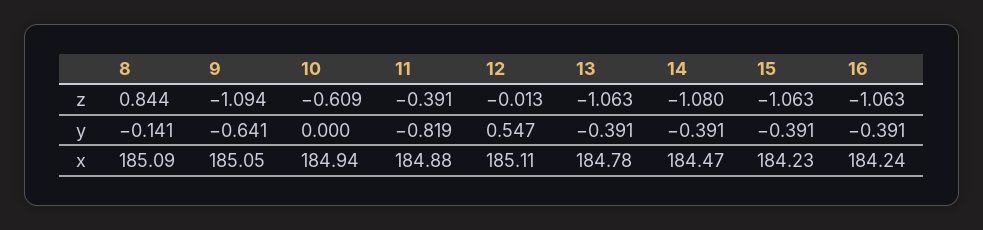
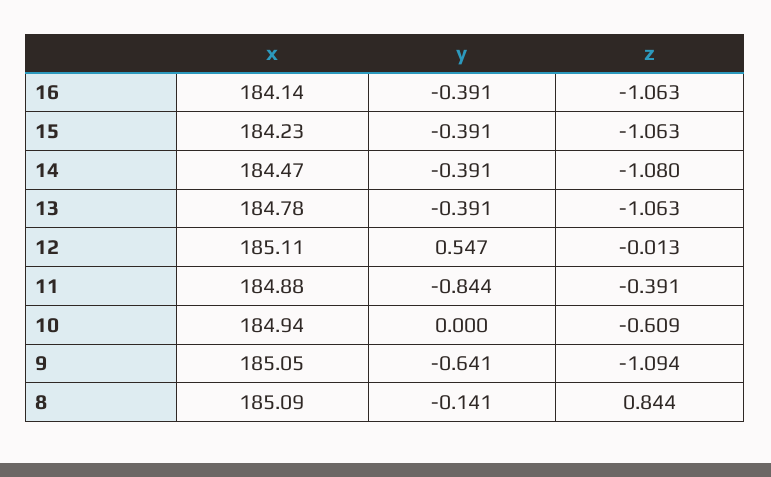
  {
    "8": {
      "z": 0.844,
      "y": -0.141,
      "x": 185.09
    },
    "9": {
      "z": -1.094,
      "y": -0.641,
      "x": 185.05
    },
    "10": {
      "z": -0.609,
      "y": 0,
      "x": 184.94
    },
    "11": {
      "z": -0.391,
-     "y": -0.819,
+     "y": -0.844,
      "x": 184.88
    },
    "12": {
      "z": -0.013,
      "y": 0.547,
      "x": 185.11
    },
    "13": {
      "z": -1.063,
      "y": -0.391,
      "x": 184.78
    },
    "14": {
      "z": -1.08,
      "y": -0.391,
      "x": 184.47
    },
    "15": {
      "z": -1.063,
      "y": -0.391,
      "x": 184.23
    },
    "16": {
      "z": -1.063,
      "y": -0.391,
-     "x": 184.24
+     "x": 184.14
    }
  }

